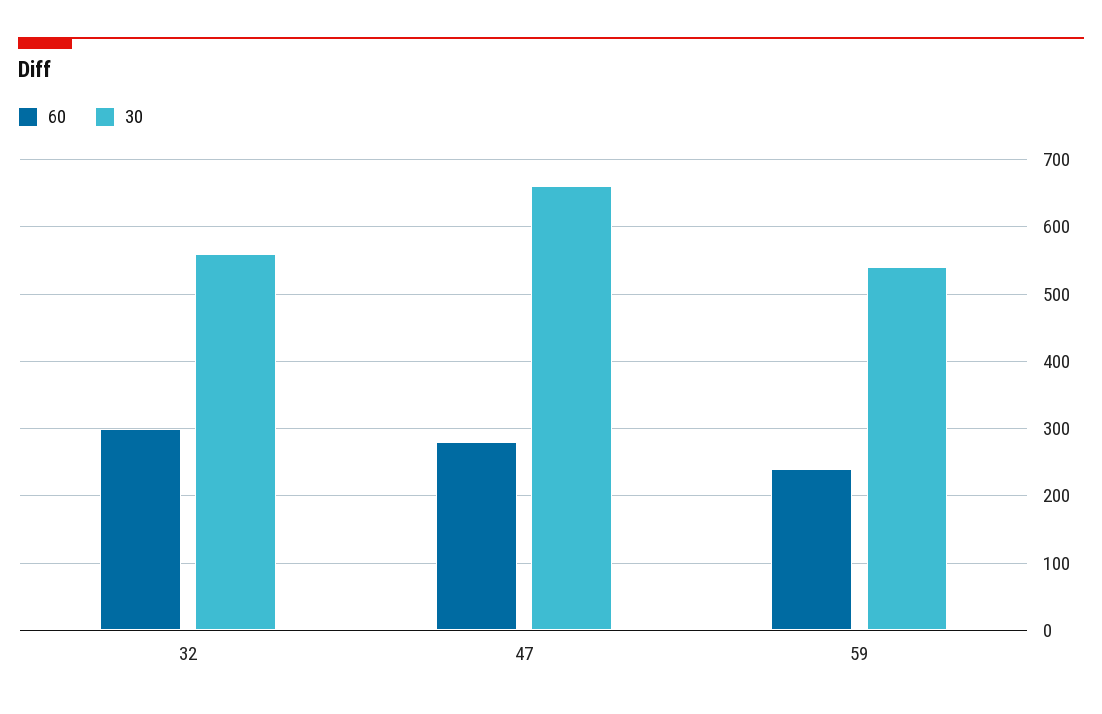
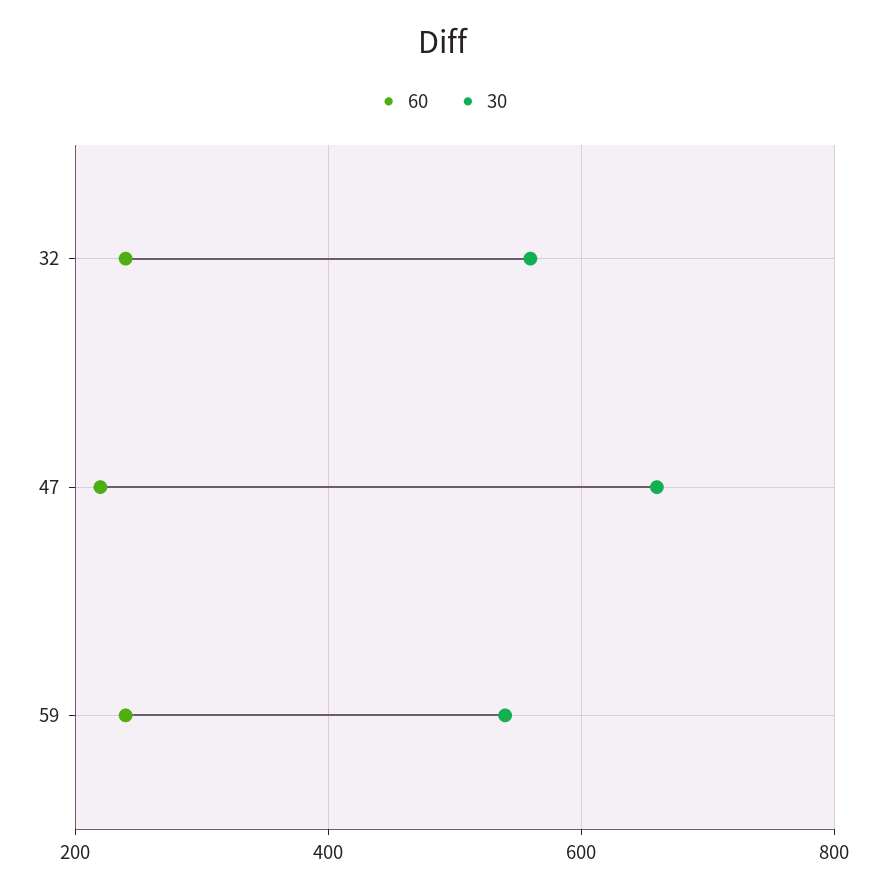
  {
    "60": {
-     "32": 300,
+     "32": 240,
-     "47": 280,
+     "47": 220,
      "59": 240
    },
    "30": {
      "32": 560,
      "47": 660,
      "59": 540
    }
  }

